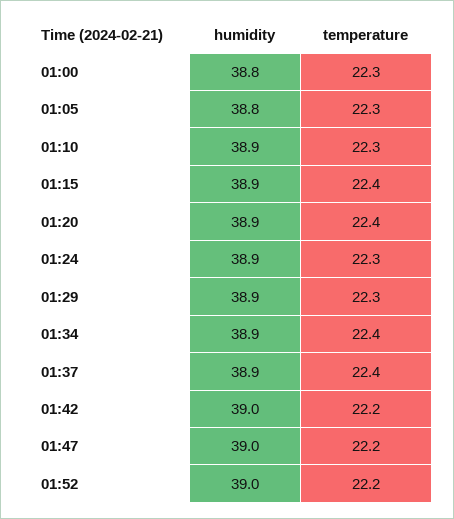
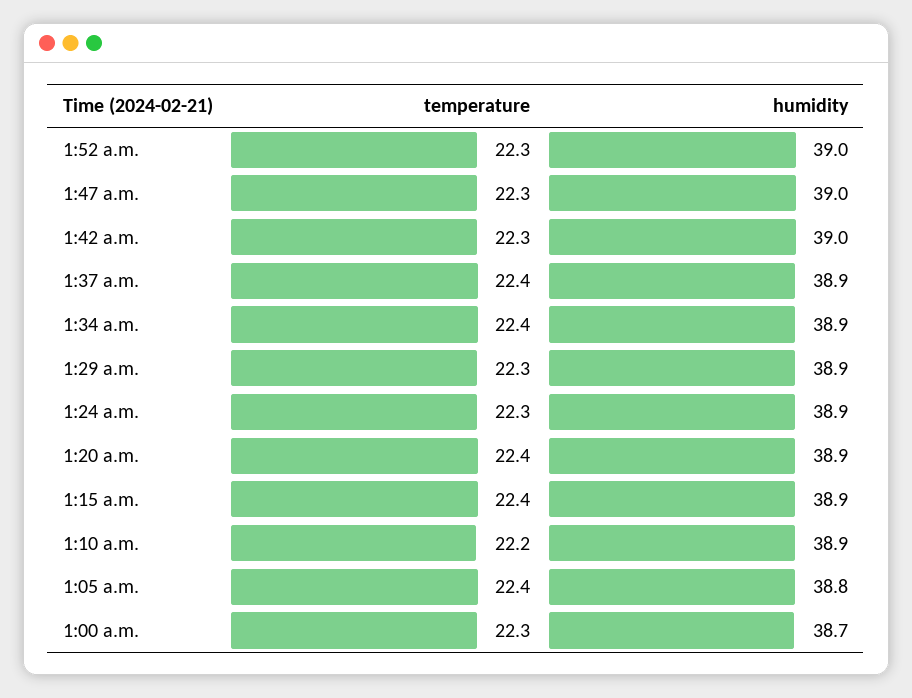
  {
    "humidity": {
-     "01:00": 38.8,
+     "01:00": 38.7,
      "01:05": 38.8,
      "01:10": 38.9,
      "01:15": 38.9,
      "01:20": 38.9,
      "01:24": 38.9,
      "01:29": 38.9,
      "01:34": 38.9,
      "01:37": 38.9,
      "01:42": 39,
      "01:47": 39,
      "01:52": 39
    },
    "temperature": {
      "01:00": 22.3,
-     "01:05": 22.3,
+     "01:05": 22.4,
-     "01:10": 22.3,
+     "01:10": 22.2,
      "01:15": 22.4,
      "01:20": 22.4,
      "01:24": 22.3,
      "01:29": 22.3,
      "01:34": 22.4,
      "01:37": 22.4,
-     "01:42": 22.2,
+     "01:42": 22.3,
-     "01:47": 22.2,
+     "01:47": 22.3,
-     "01:52": 22.2
+     "01:52": 22.3
    }
  }

